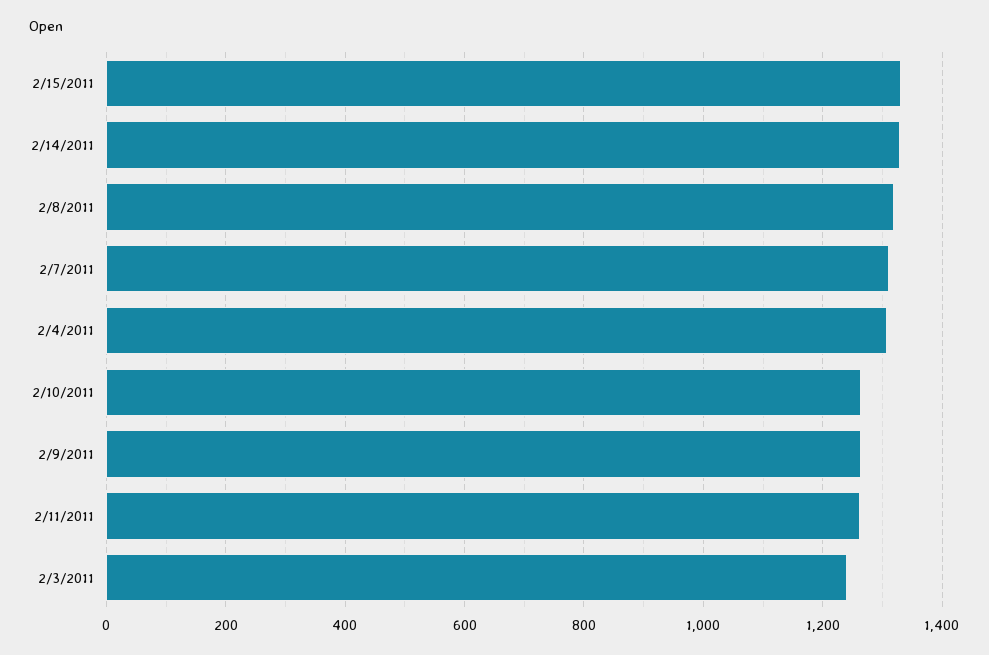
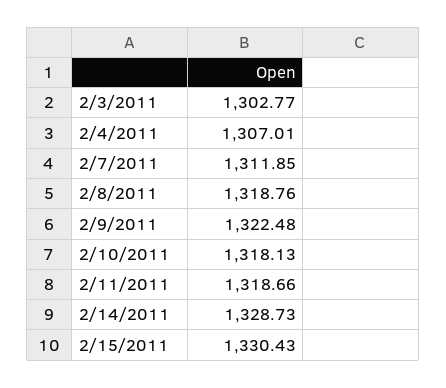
  {
    "2/15/2011": 1330.43,
    "2/14/2011": 1328.73,
    "2/8/2011": 1318.76,
    "2/7/2011": 1311.85,
    "2/4/2011": 1307.01,
-   "2/10/2011": 1260,
+   "2/10/2011": 1318.13,
-   "2/9/2011": 1260,
+   "2/9/2011": 1322.48,
-   "2/11/2011": 1260,
+   "2/11/2011": 1318.66,
-   "2/3/2011": 1240
+   "2/3/2011": 1302.77
  }

